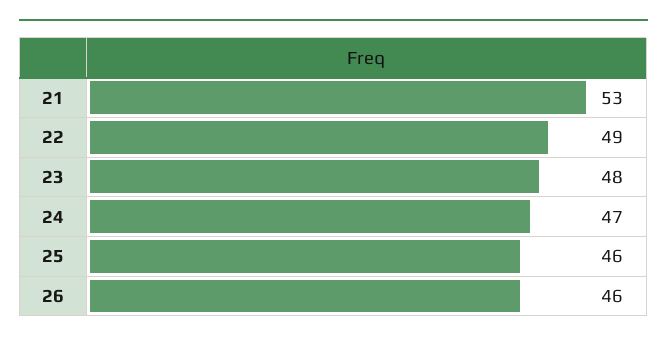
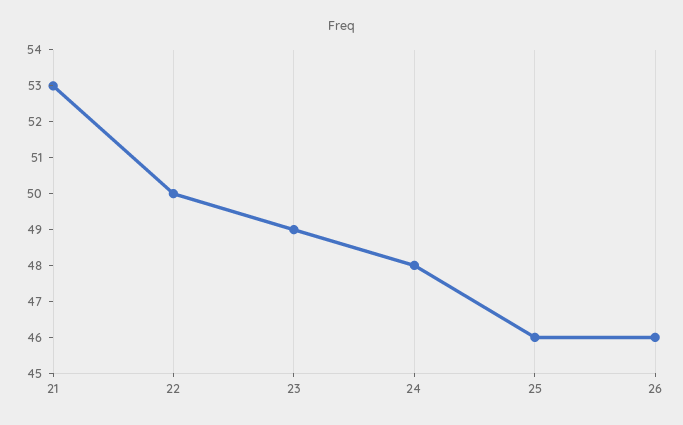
  {
    "21": 53,
-   "22": 49,
+   "22": 50,
-   "23": 48,
+   "23": 49,
-   "24": 47,
+   "24": 48,
    "25": 46,
    "26": 46
  }

